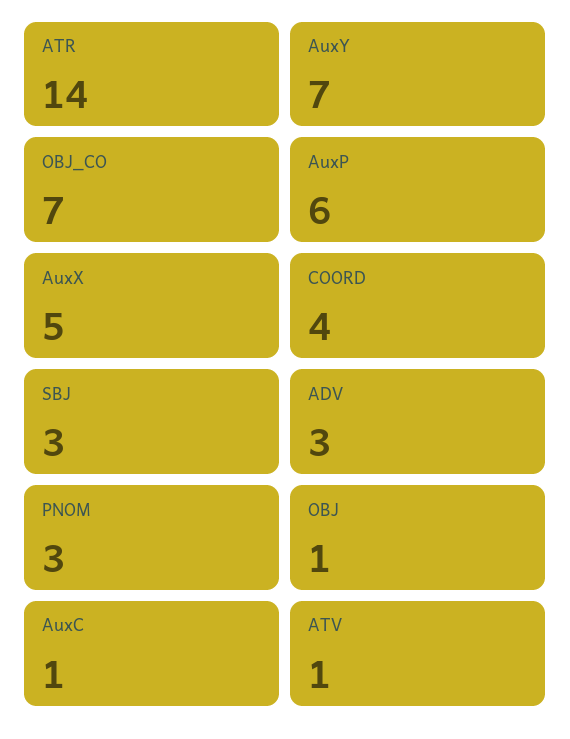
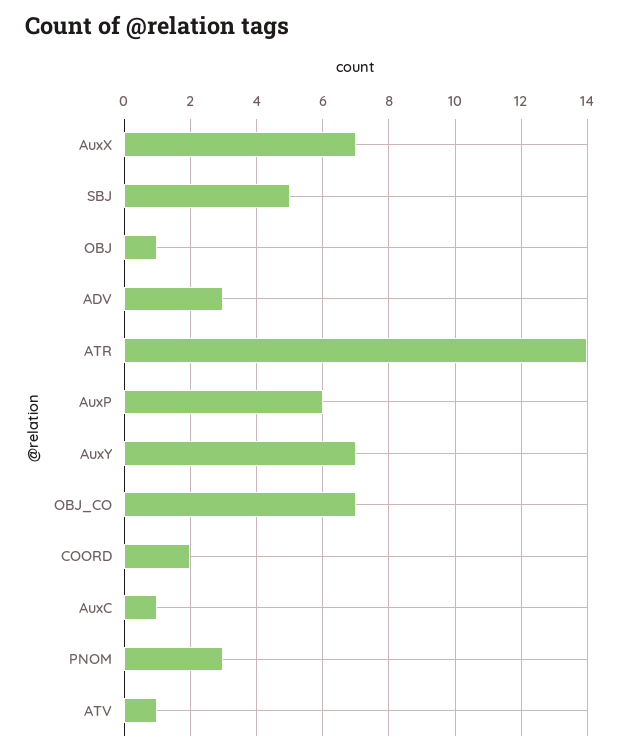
  {
    "ATR": 14,
    "AuxY": 7,
    "OBJ_CO": 7,
    "AuxP": 6,
-   "AuxX": 5,
+   "AuxX": 7,
-   "COORD": 4,
+   "COORD": 2,
-   "SBJ": 3,
+   "SBJ": 5,
    "ADV": 3,
    "PNOM": 3,
    "OBJ": 1,
    "AuxC": 1,
    "ATV": 1
  }

